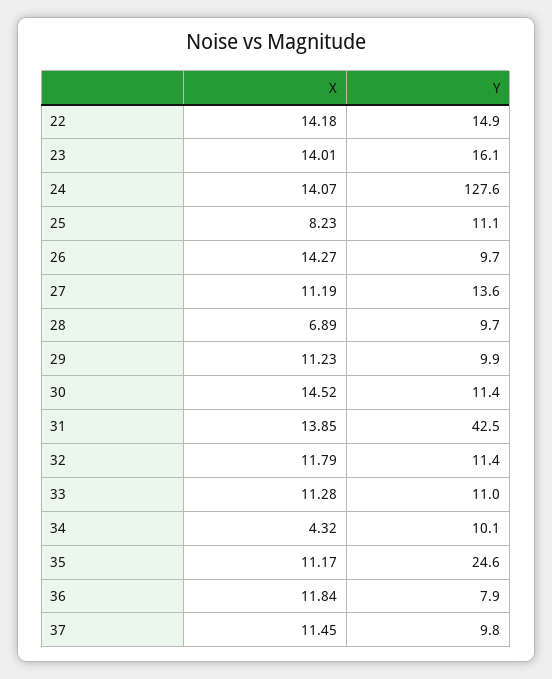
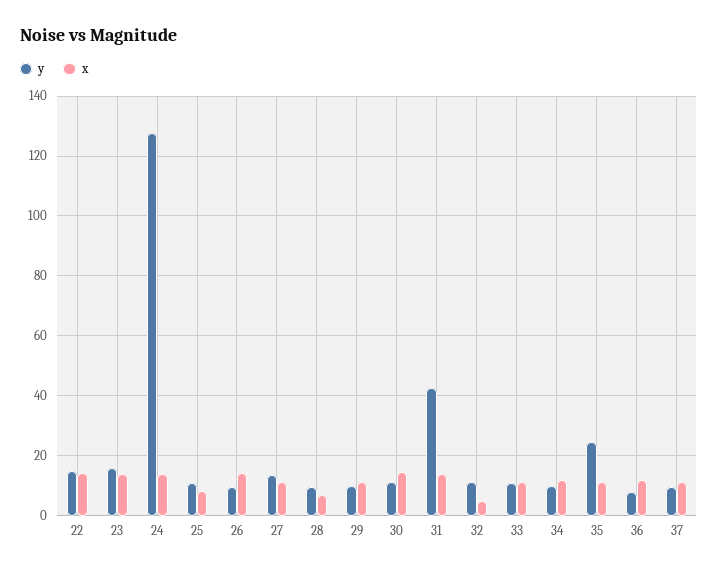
  {
    "X": {
      "22": 14.18,
      "23": 14.01,
      "24": 14.07,
      "25": 8.23,
      "26": 14.27,
      "27": 11.19,
      "28": 6.89,
      "29": 11.23,
      "30": 14.52,
      "31": 13.85,
-     "32": 11.79,
+     "32": 5,
      "33": 11.28,
-     "34": 4.32,
+     "34": 12.5,
      "35": 11.17,
      "36": 11.84,
      "37": 11.45
    },
    "Y": {
      "22": 14.9,
      "23": 16.1,
      "24": 127.6,
      "25": 11.1,
      "26": 9.7,
      "27": 13.6,
      "28": 9.7,
      "29": 9.9,
      "30": 11.4,
      "31": 42.5,
      "32": 11.4,
      "33": 11,
      "34": 10.1,
      "35": 24.6,
      "36": 7.9,
      "37": 9.8
    }
  }

